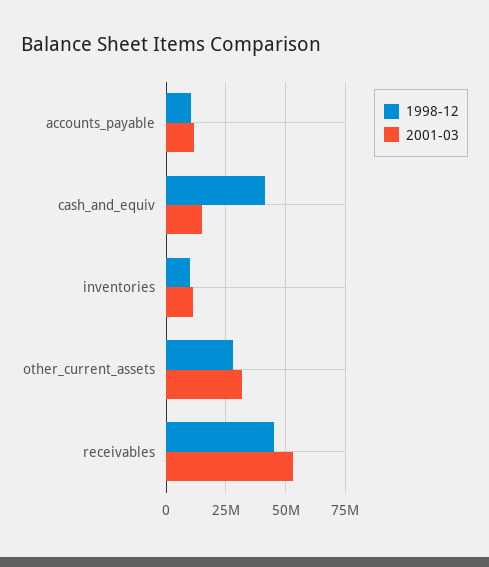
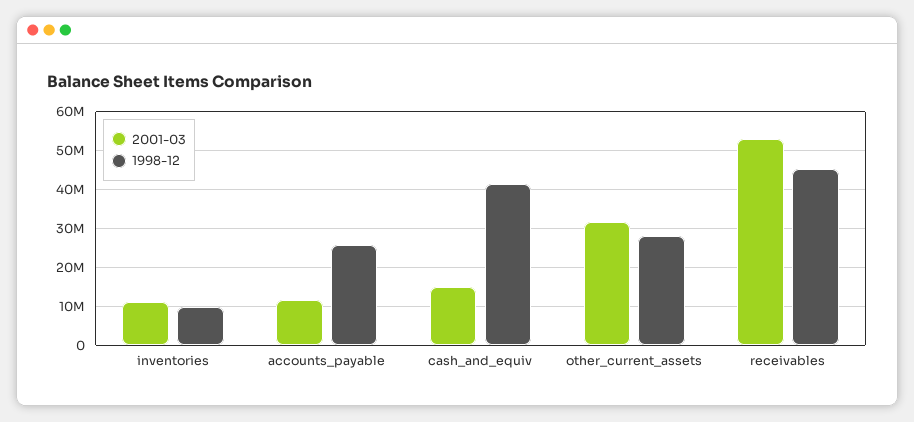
  {
    "1998-12": {
-     "accounts_payable": 10000000,
+     "accounts_payable": 26000000,
      "cash_and_equiv": 42000000,
      "inventories": 10000000,
      "other_current_assets": 28000000,
      "receivables": 46000000
    },
    "2001-03": {
      "accounts_payable": 12000000,
      "cash_and_equiv": 14000000,
      "inventories": 10000000,
      "other_current_assets": 32000000,
      "receivables": 54000000
    }
  }

